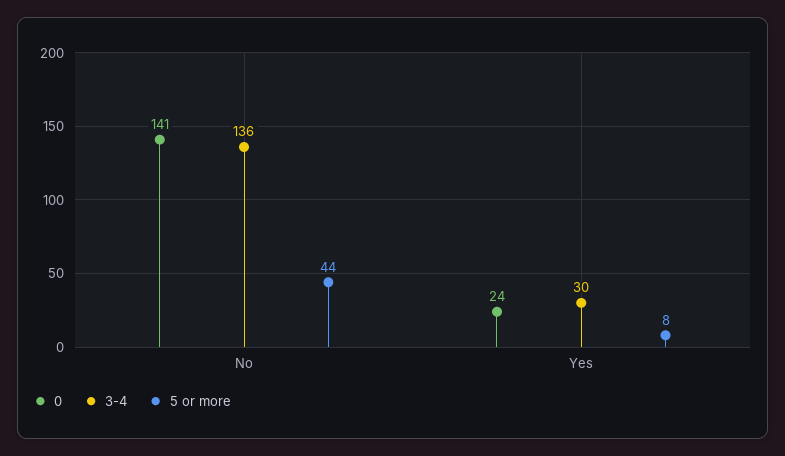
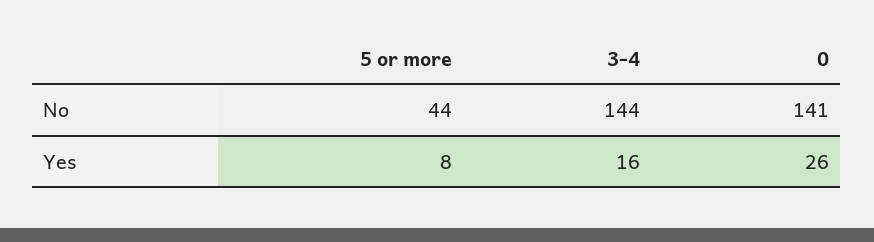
  {
    "0": {
      "No": 141,
-     "Yes": 24
+     "Yes": 26
    },
    "3-4": {
-     "No": 136,
+     "No": 144,
-     "Yes": 30
+     "Yes": 16
    },
    "5 or more": {
      "No": 44,
      "Yes": 8
    }
  }

